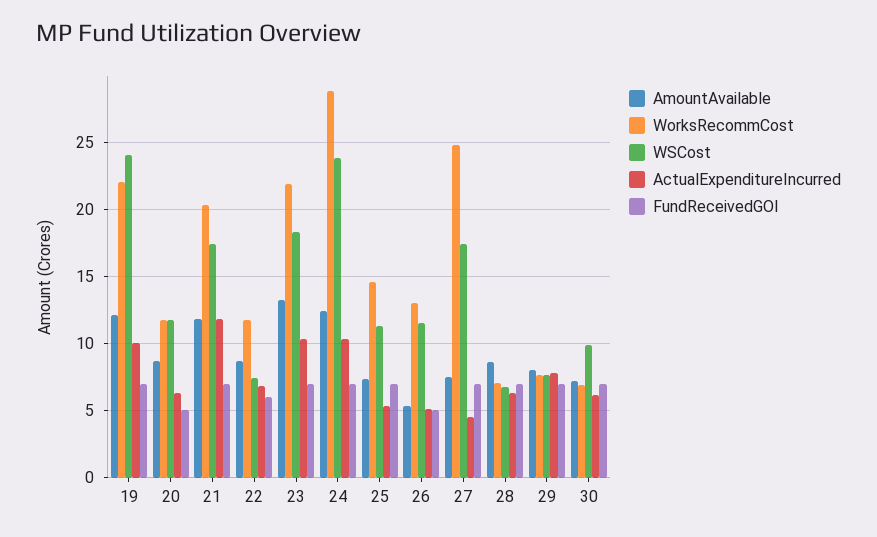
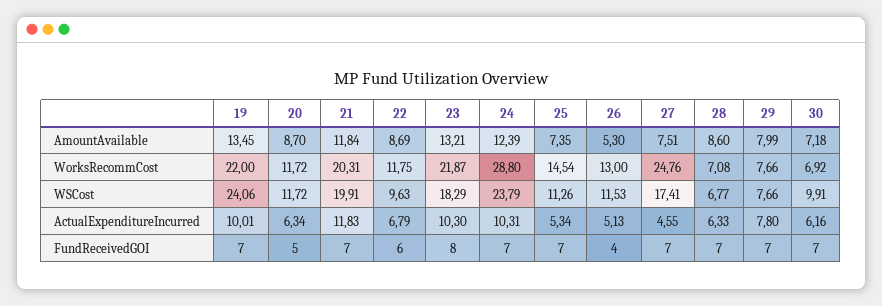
  {
    "AmountAvailable": {
-     "19": 12,
+     "19": 13.45,
      "20": 8.7,
      "21": 11.84,
      "22": 8.69,
      "23": 13.21,
      "24": 12.39,
      "25": 7.35,
      "26": 5.3,
      "27": 7.51,
      "28": 8.6,
      "29": 7.99,
      "30": 7.18
    },
    "WorksRecommCost": {
      "19": 22,
      "20": 11.72,
      "21": 20.31,
      "22": 11.75,
      "23": 21.87,
      "24": 28.8,
      "25": 14.54,
      "26": 13,
      "27": 24.76,
      "28": 7.08,
      "29": 7.66,
      "30": 6.92
    },
    "WSCost": {
      "19": 24.06,
      "20": 11.72,
-     "21": 17.5,
+     "21": 19.91,
-     "22": 7.5,
+     "22": 9.63,
      "23": 18.29,
      "24": 23.79,
      "25": 11.26,
      "26": 11.53,
      "27": 17.41,
      "28": 6.77,
      "29": 7.66,
      "30": 9.91
    },
    "ActualExpenditureIncurred": {
      "19": 10.01,
      "20": 6.34,
      "21": 11.83,
      "22": 6.79,
      "23": 10.3,
      "24": 10.31,
      "25": 5.34,
      "26": 5.13,
      "27": 4.55,
      "28": 6.33,
      "29": 7.8,
      "30": 6.16
    },
    "FundReceivedGOI": {
      "19": 7,
      "20": 5,
      "21": 7,
      "22": 6,
-     "23": 7,
+     "23": 8,
      "24": 7,
      "25": 7,
-     "26": 5,
+     "26": 4,
      "27": 7,
      "28": 7,
      "29": 7,
      "30": 7
    }
  }

